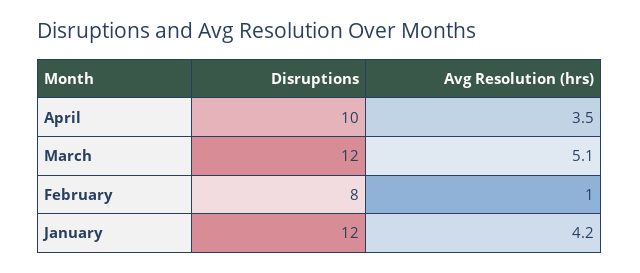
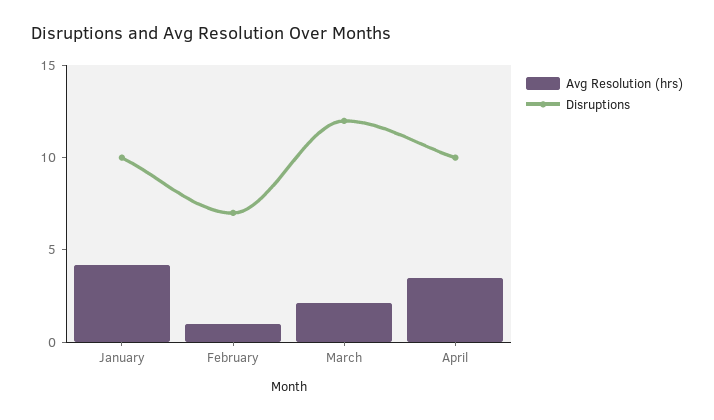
  {
    "Disruptions": {
      "April": 10,
      "March": 12,
-     "February": 8,
+     "February": 7,
-     "January": 12
+     "January": 10
    },
    "Avg Resolution (hrs)": {
      "April": 3.5,
-     "March": 5.1,
+     "March": 2,
      "February": 1,
      "January": 4.2
    }
  }

